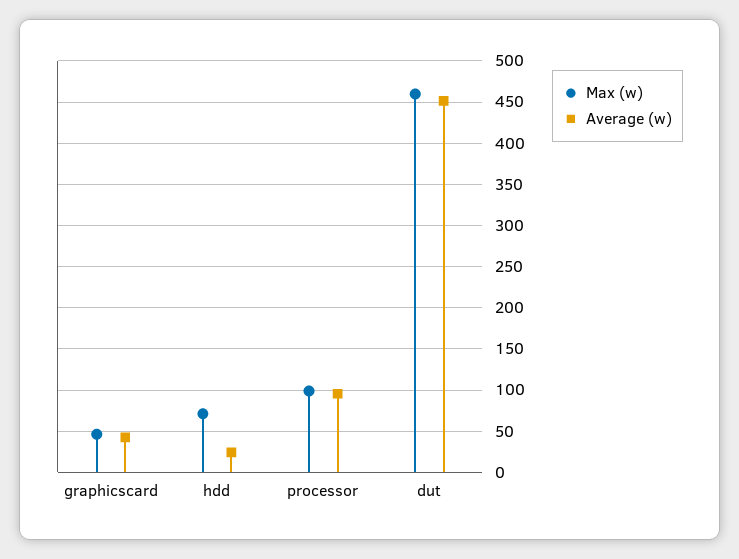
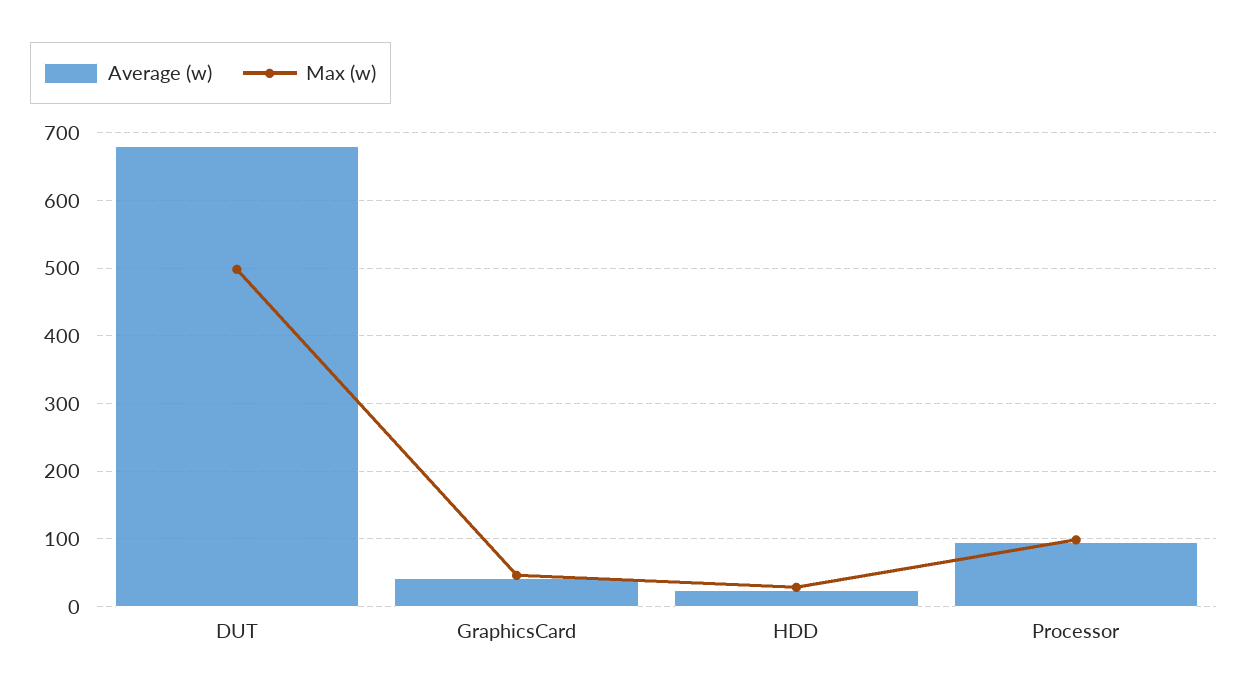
  {
    "Max (w)": {
      "graphicscard": 50,
-     "hdd": 70,
+     "hdd": 30,
      "processor": 100,
-     "dut": 460
+     "dut": 500
    },
    "Average (w)": {
      "graphicscard": 40,
      "hdd": 20,
      "processor": 100,
-     "dut": 450
+     "dut": 680
    }
  }

